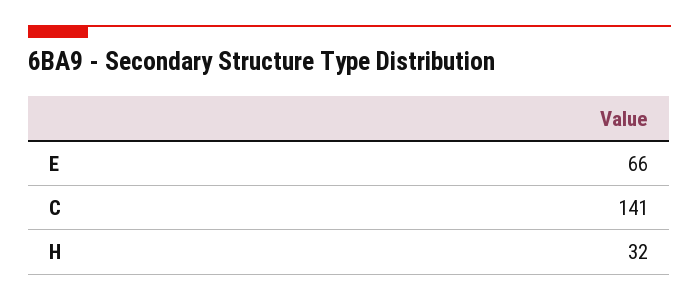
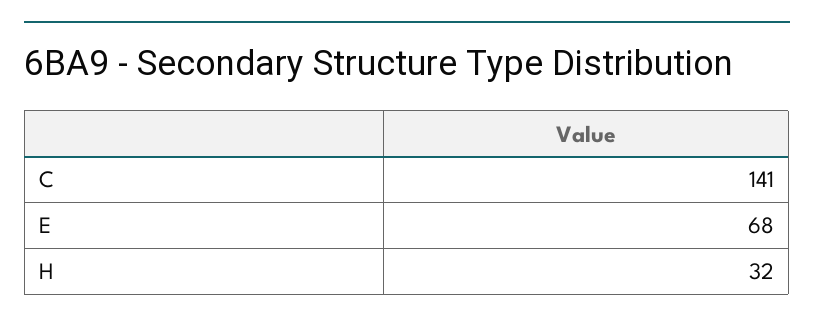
  {
-   "E": 66,
+   "E": 68,
    "C": 141,
    "H": 32
  }

